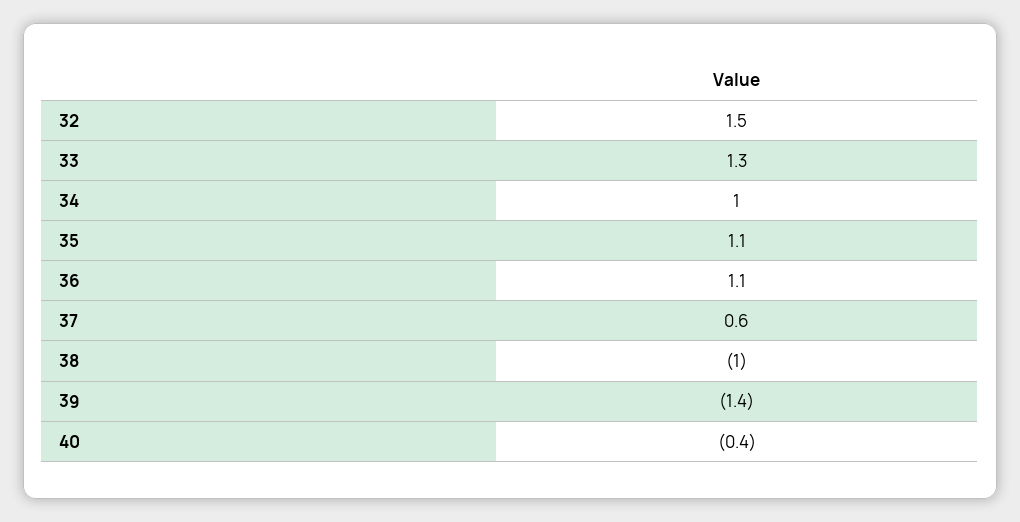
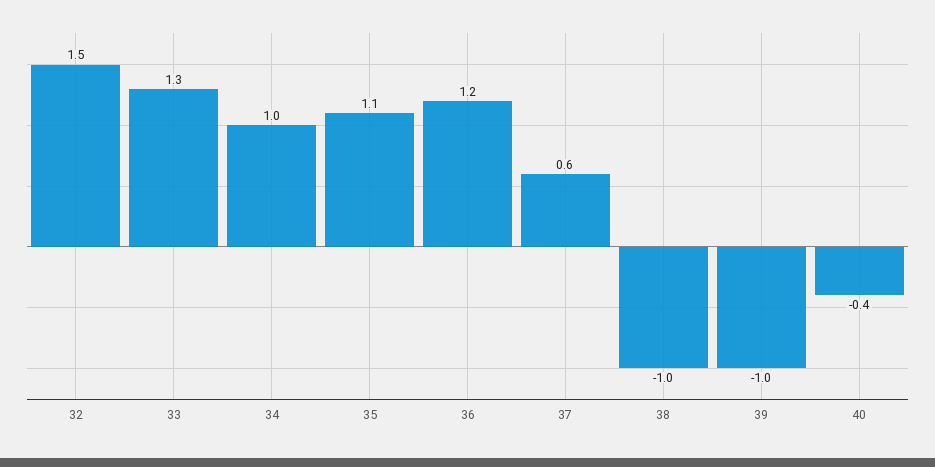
  {
    "32": 1.5,
    "33": 1.3,
    "34": 1,
    "35": 1.1,
-   "36": 1.1,
+   "36": 1.2,
    "37": 0.6,
    "38": -1,
-   "39": -1.4,
+   "39": -1,
    "40": -0.4
  }

